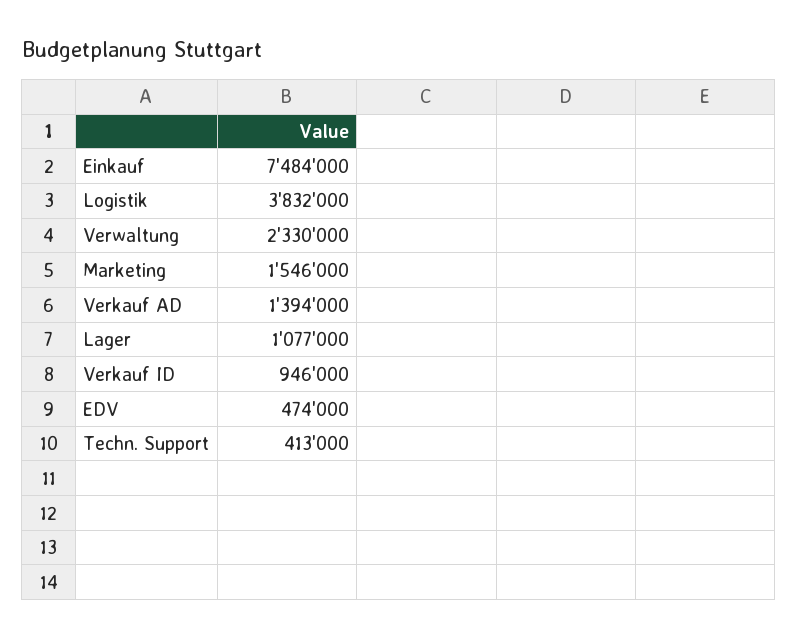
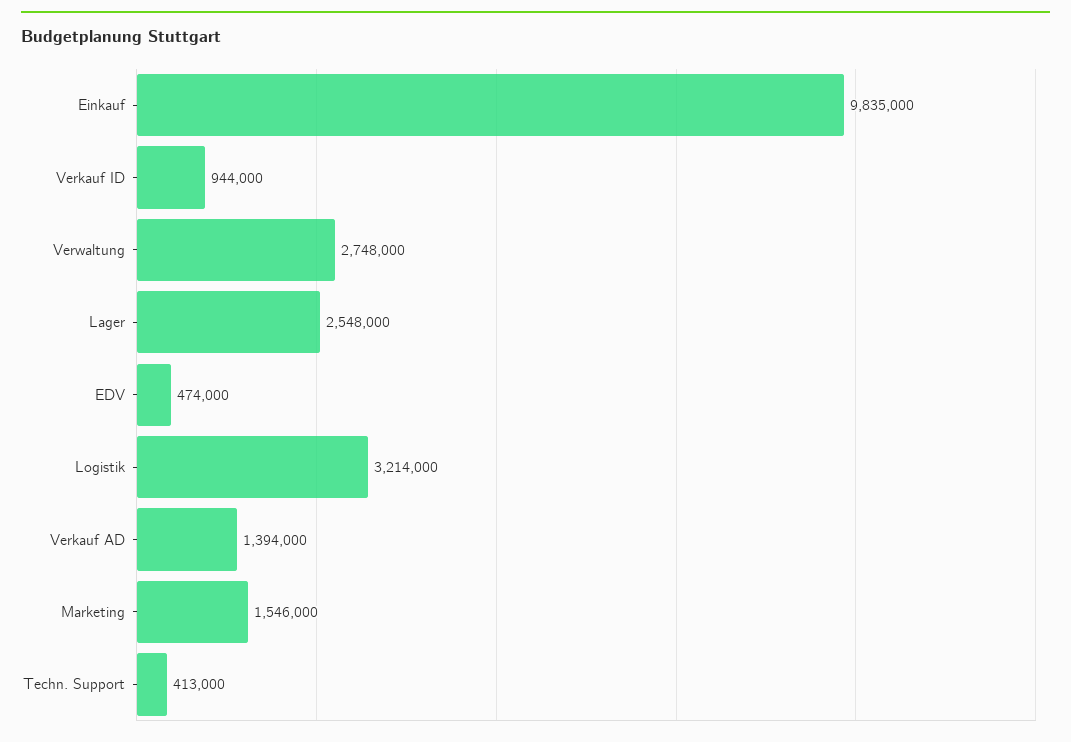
  {
-   "Einkauf": 7484000,
+   "Einkauf": 9835000,
-   "Logistik": 3832000,
+   "Logistik": 3214000,
-   "Verwaltung": 2330000,
+   "Verwaltung": 2748000,
    "Marketing": 1546000,
    "Verkauf AD": 1394000,
-   "Lager": 1077000,
+   "Lager": 2548000,
-   "Verkauf ID": 946000,
+   "Verkauf ID": 944000,
    "EDV": 474000,
    "Techn. Support": 413000
  }

